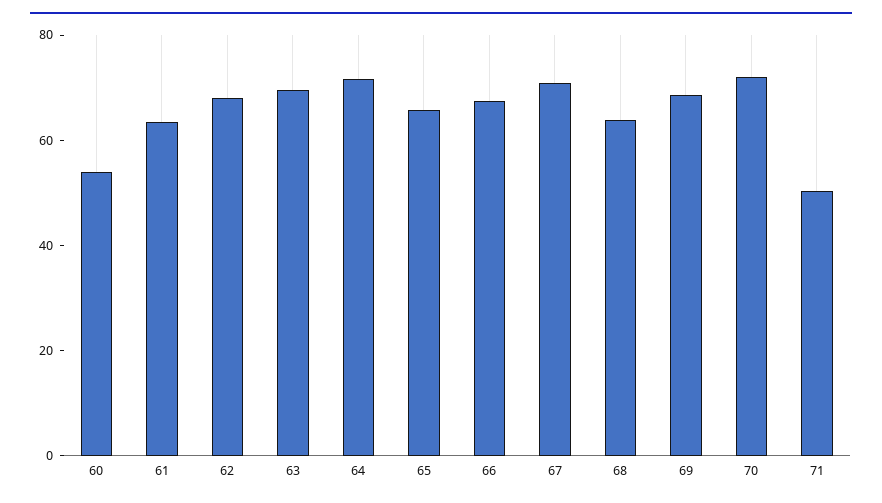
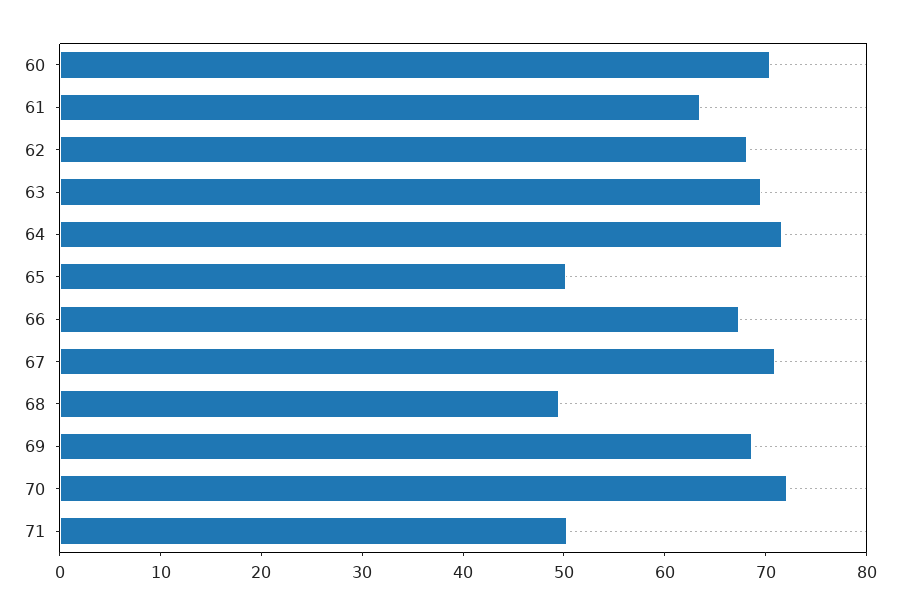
  {
-   "60": 55,
+   "60": 70,
    "61": 64,
    "62": 68,
    "63": 70,
    "64": 72,
-   "65": 65,
+   "65": 50,
    "66": 68,
    "67": 70,
-   "68": 65,
+   "68": 50,
    "69": 68,
    "70": 72,
    "71": 50
  }

